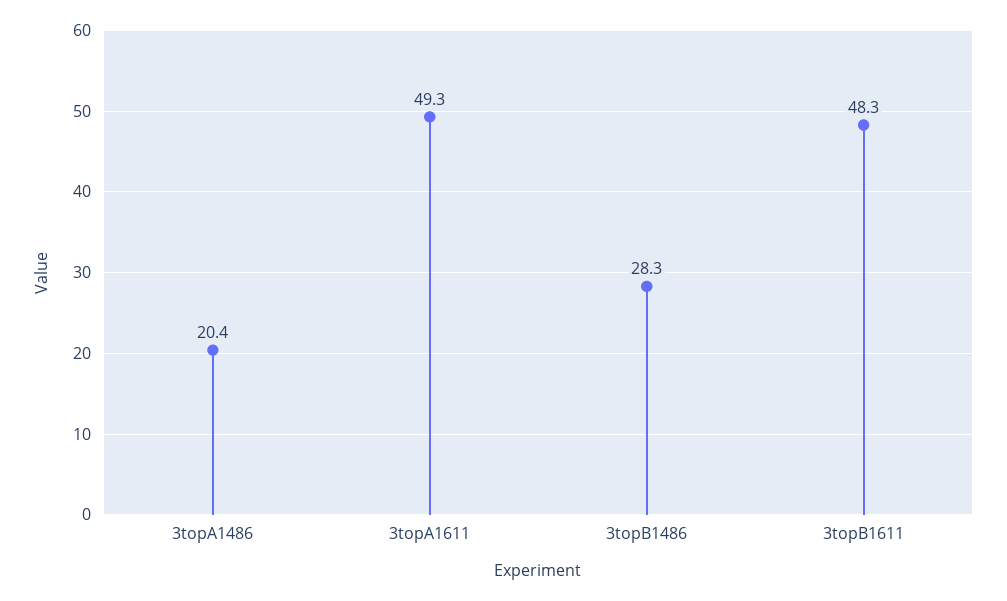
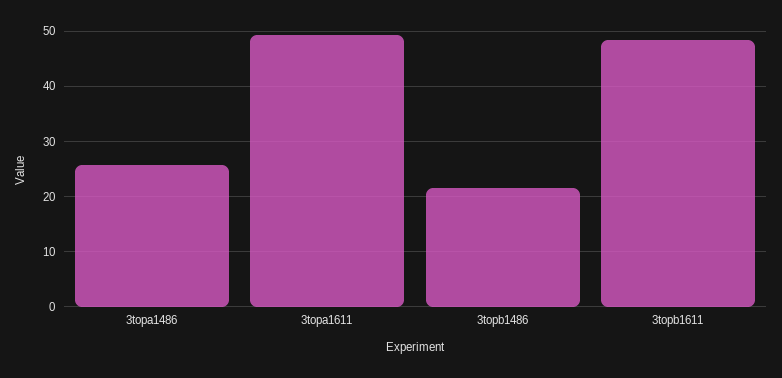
  {
-   "3topA1486": 20.4,
+   "3topA1486": 26,
    "3topA1611": 49.3,
-   "3topB1486": 28.3,
+   "3topB1486": 22,
    "3topB1611": 48.3
  }

